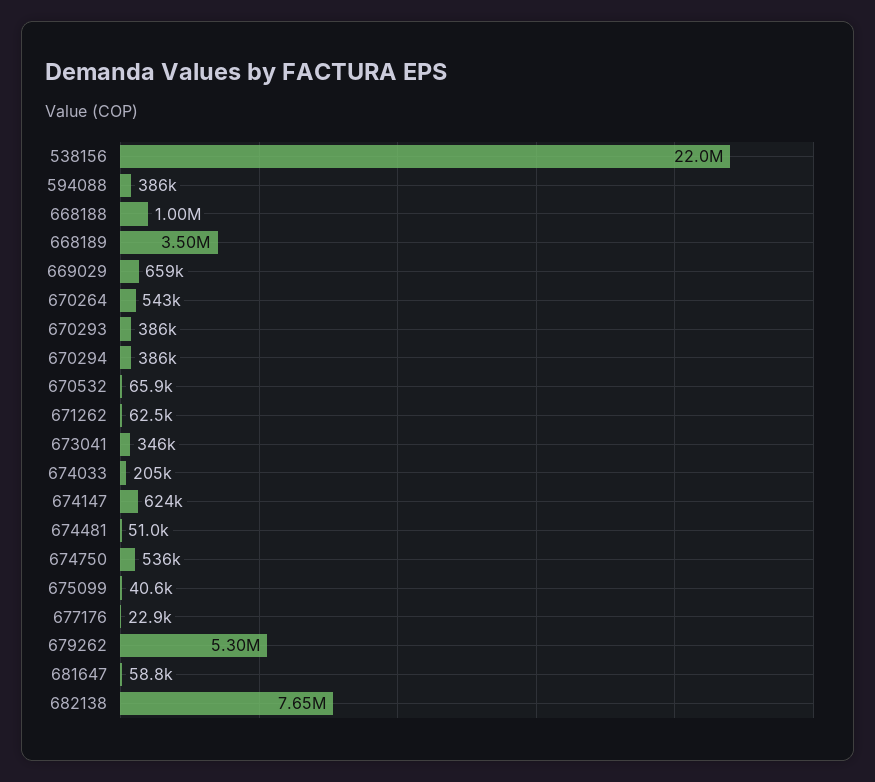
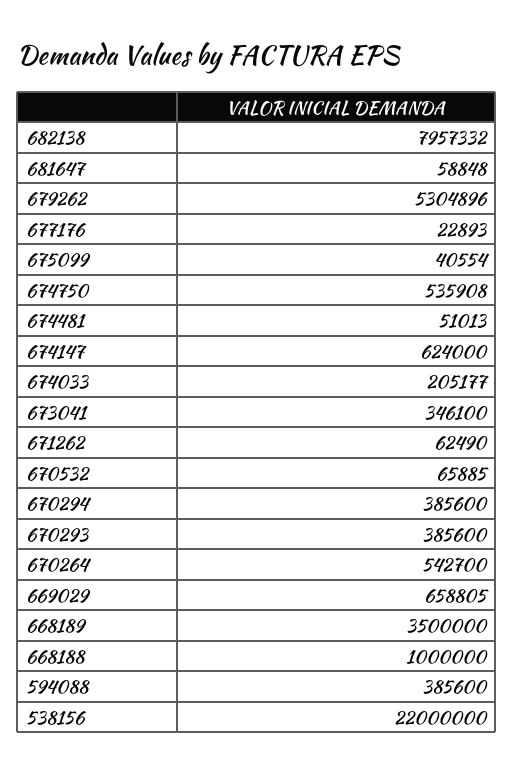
  {
    "538156": 22000000,
    "594088": 385600,
    "668188": 1000000,
    "668189": 3500000,
    "669029": 658805,
    "670264": 542700,
    "670293": 385600,
    "670294": 385600,
    "670532": 65885,
    "671262": 62490,
    "673041": 346100,
    "674033": 205177,
    "674147": 624000,
    "674481": 51013,
    "674750": 535908,
    "675099": 40554,
    "677176": 22893,
    "679262": 5304896,
    "681647": 58848,
-   "682138": 7650000
+   "682138": 7957332
  }

